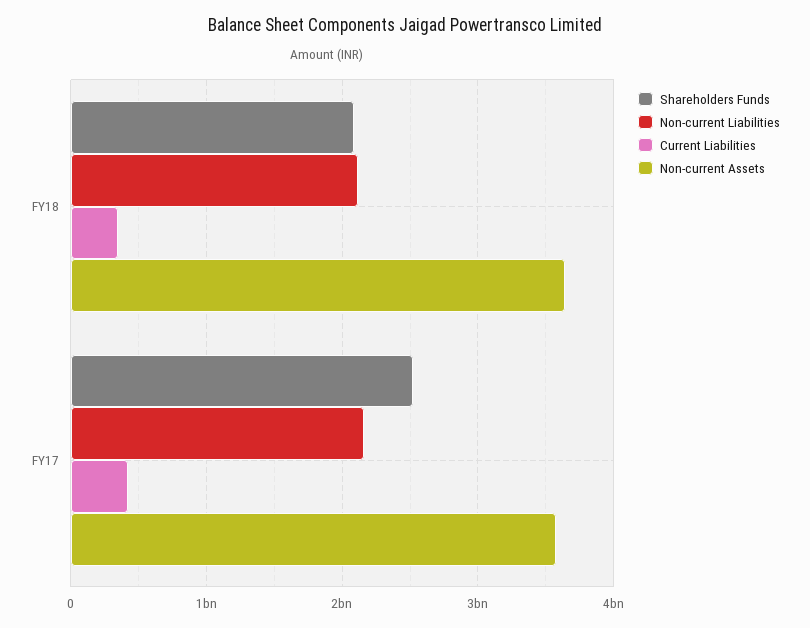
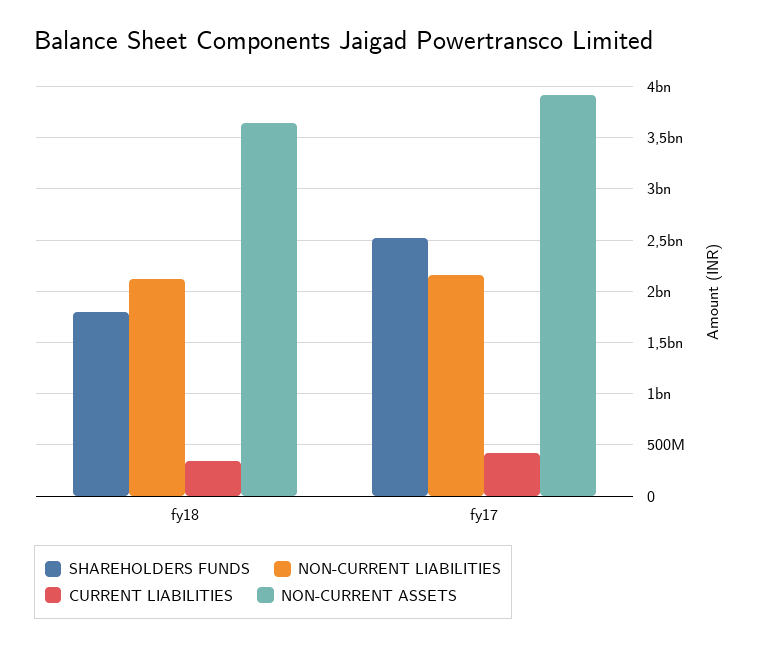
  {
    "Shareholders Funds": {
-     "FY18": 2100000000,
+     "FY18": 1800000000,
      "FY17": 2500000000
    },
    "Non-current Liabilities": {
      "FY18": 2100000000,
      "FY17": 2200000000
    },
    "Current Liabilities": {
      "FY18": 300000000,
      "FY17": 400000000
    },
    "Non-current Assets": {
      "FY18": 3600000000,
-     "FY17": 3600000000
+     "FY17": 3900000000
    }
  }

